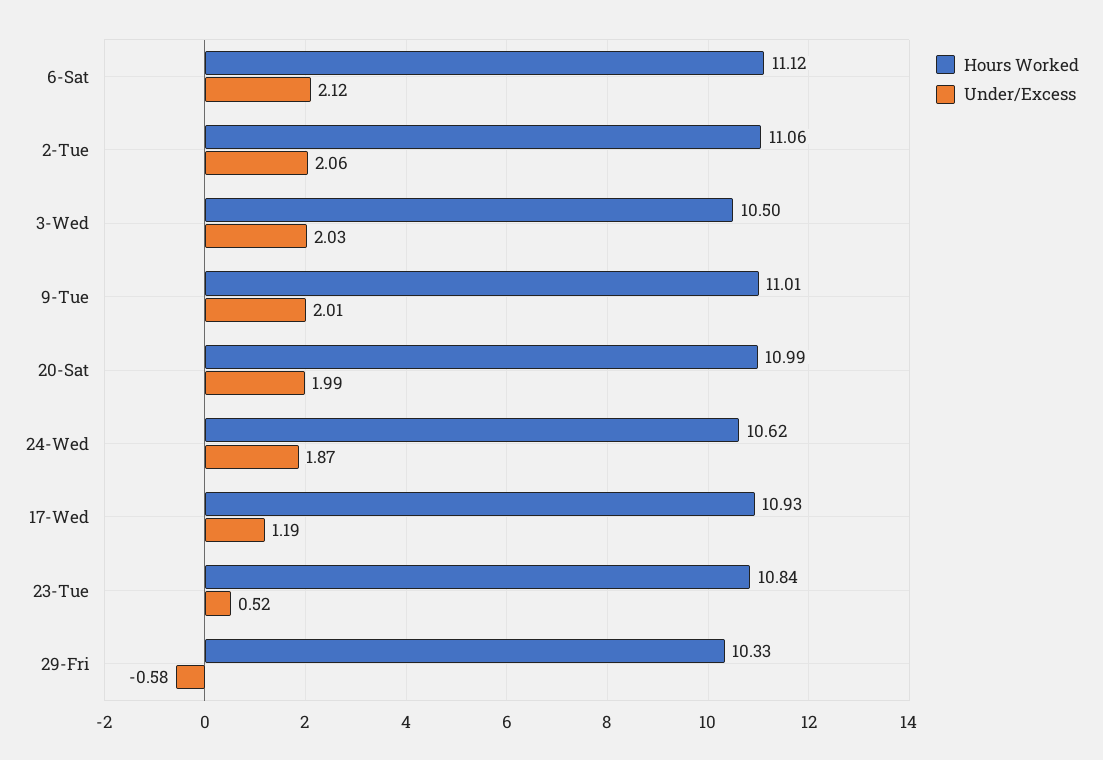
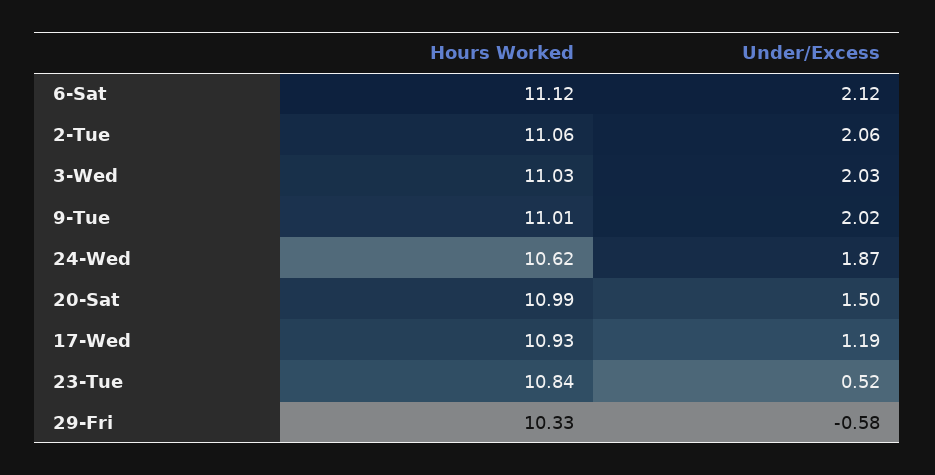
  {
    "Hours Worked": {
      "6-Sat": 11.12,
      "2-Tue": 11.06,
-     "3-Wed": 10.5,
+     "3-Wed": 11.03,
      "9-Tue": 11.01,
      "20-Sat": 10.99,
      "24-Wed": 10.62,
      "17-Wed": 10.93,
      "23-Tue": 10.84,
      "29-Fri": 10.33
    },
    "Under/Excess": {
      "6-Sat": 2.12,
      "2-Tue": 2.06,
      "3-Wed": 2.03,
-     "9-Tue": 2.01,
+     "9-Tue": 2.02,
-     "20-Sat": 1.99,
+     "20-Sat": 1.5,
      "24-Wed": 1.87,
      "17-Wed": 1.19,
      "23-Tue": 0.52,
      "29-Fri": -0.58
    }
  }

